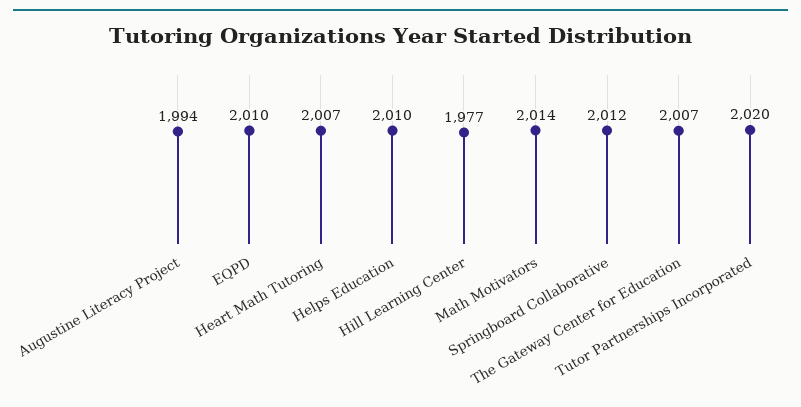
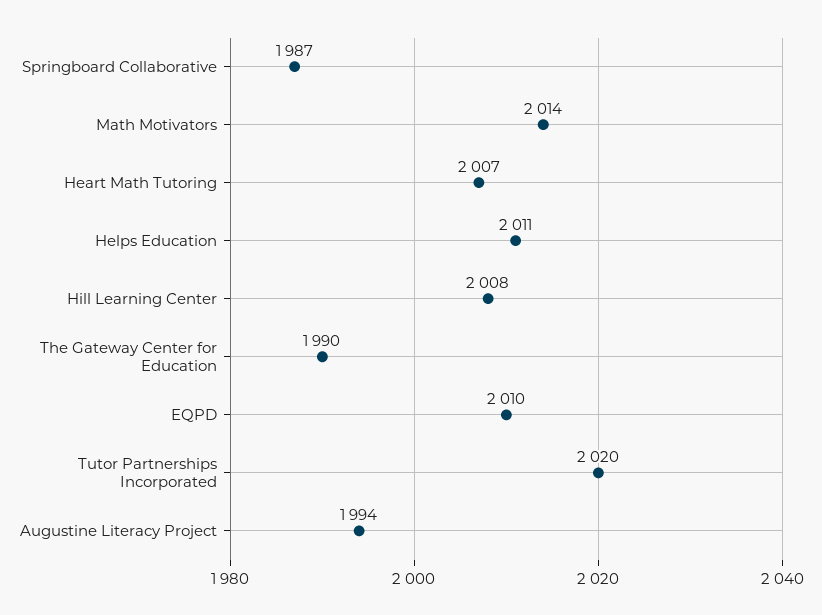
  {
    "Augustine Literacy Project": 1994,
    "EQPD": 2010,
    "Heart Math Tutoring": 2007,
-   "Helps Education": 2010,
+   "Helps Education": 2011,
-   "Hill Learning Center": 1977,
+   "Hill Learning Center": 2008,
    "Math Motivators": 2014,
-   "Springboard Collaborative": 2012,
+   "Springboard Collaborative": 1987,
-   "The Gateway Center for Education": 2007,
+   "The Gateway Center for Education": 1990,
    "Tutor Partnerships Incorporated": 2020
  }

